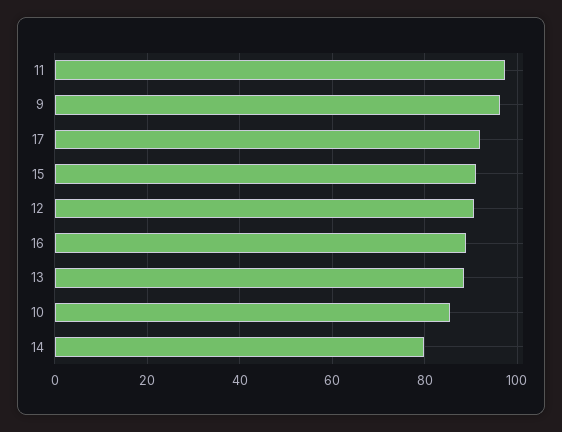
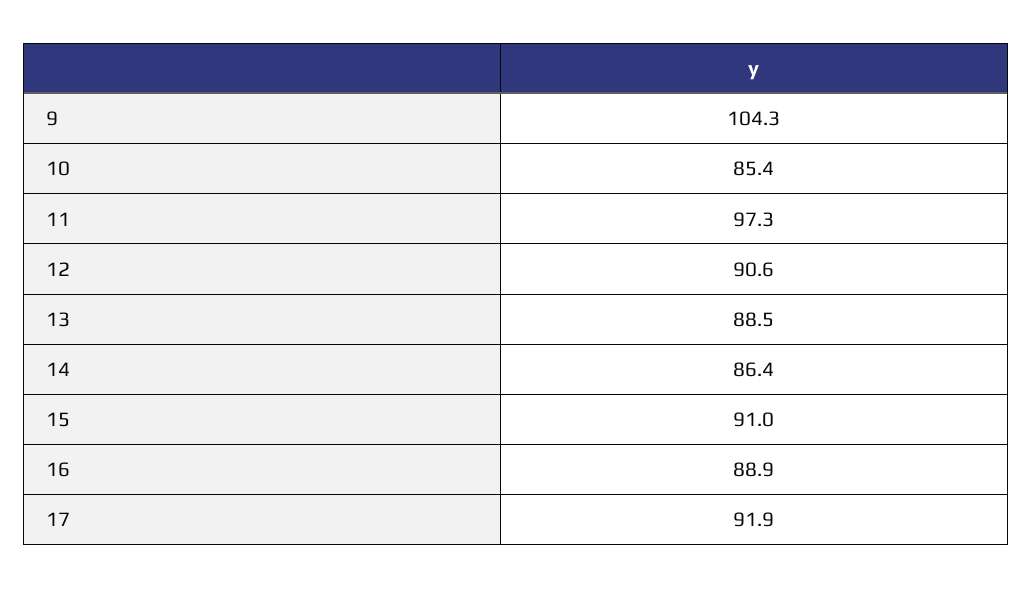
  {
    "11": 97.3,
-   "9": 96,
+   "9": 104.3,
    "17": 91.9,
    "15": 91,
    "12": 90.6,
    "16": 88.9,
    "13": 88.5,
    "10": 85.4,
-   "14": 80
+   "14": 86.4
  }

